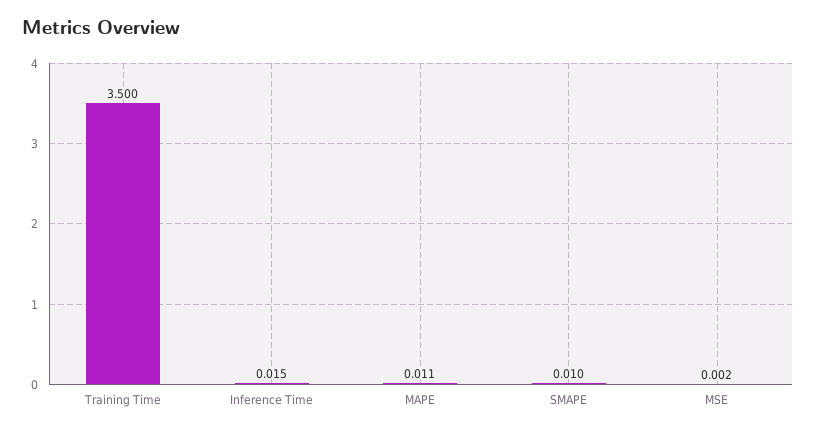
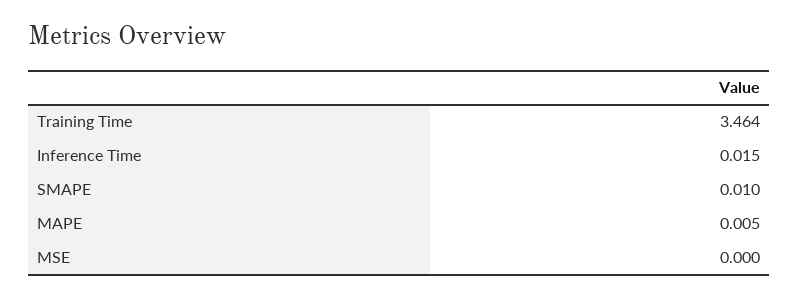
  {
-   "Training Time": 3.5,
+   "Training Time": 3.464,
    "Inference Time": 0.015,
-   "MAPE": 0.011,
+   "MAPE": 0.005,
    "SMAPE": 0.01,
-   "MSE": 0.002
+   "MSE": 0
  }

